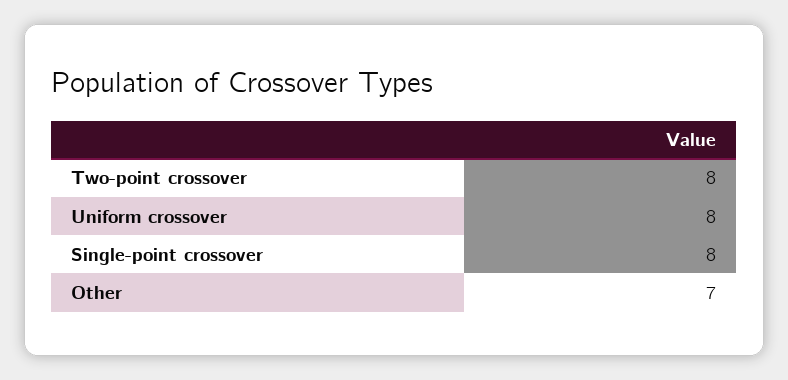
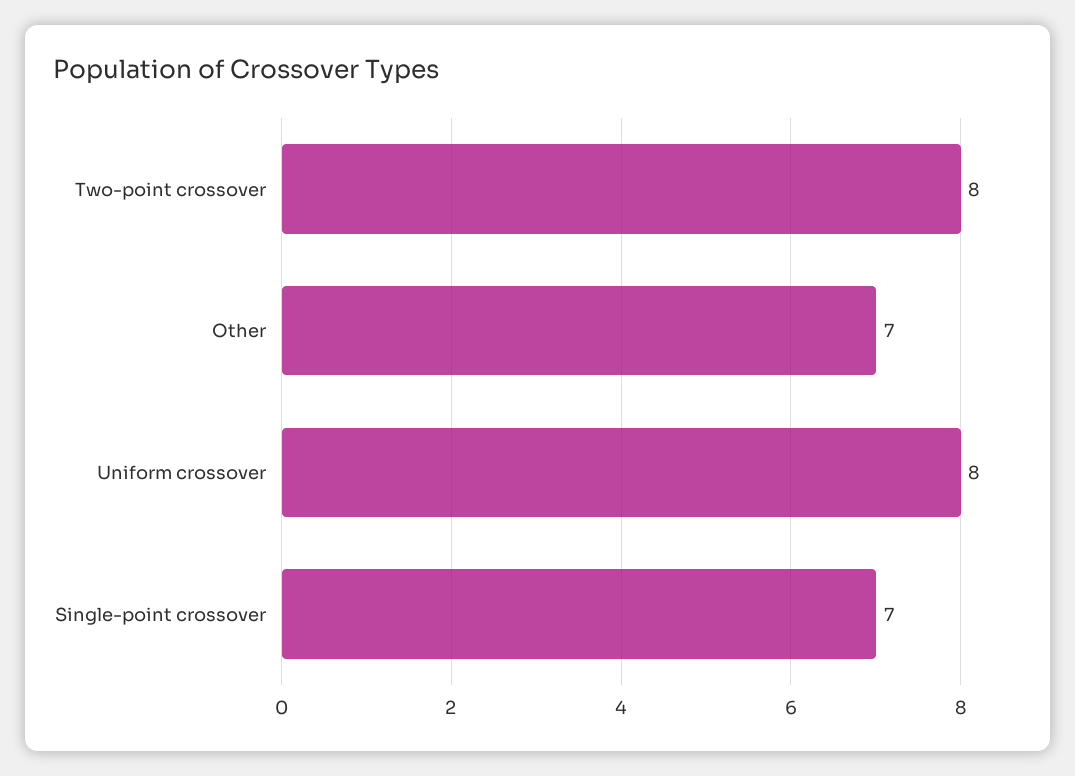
  {
    "Two-point crossover": 8,
    "Uniform crossover": 8,
-   "Single-point crossover": 8,
+   "Single-point crossover": 7,
    "Other": 7
  }

